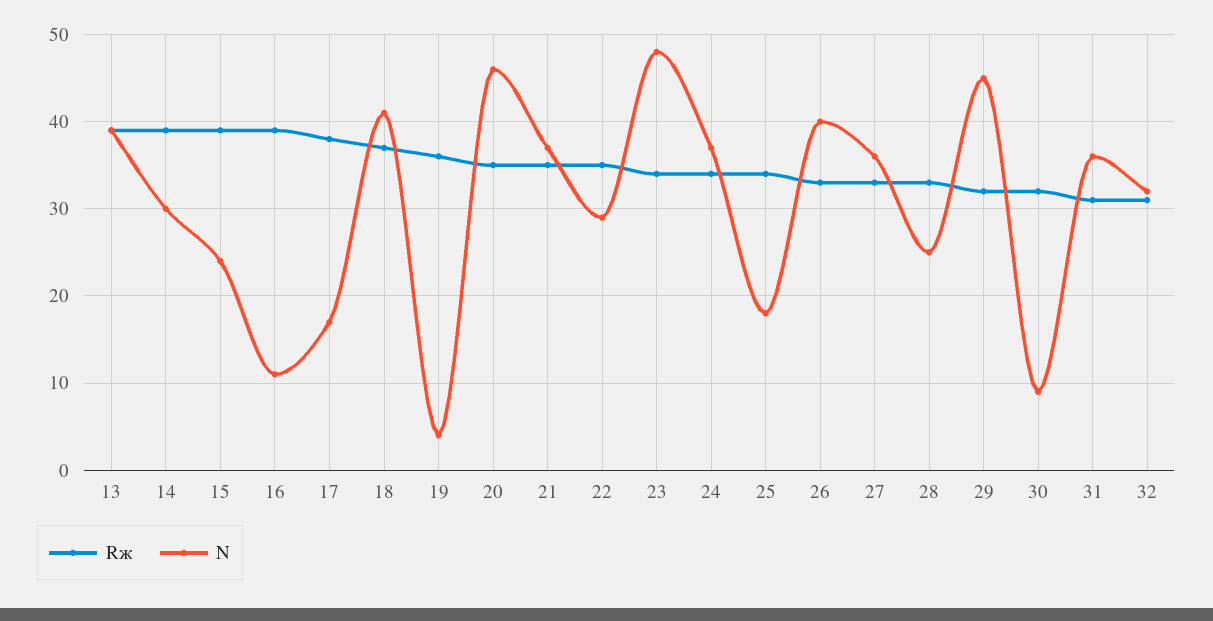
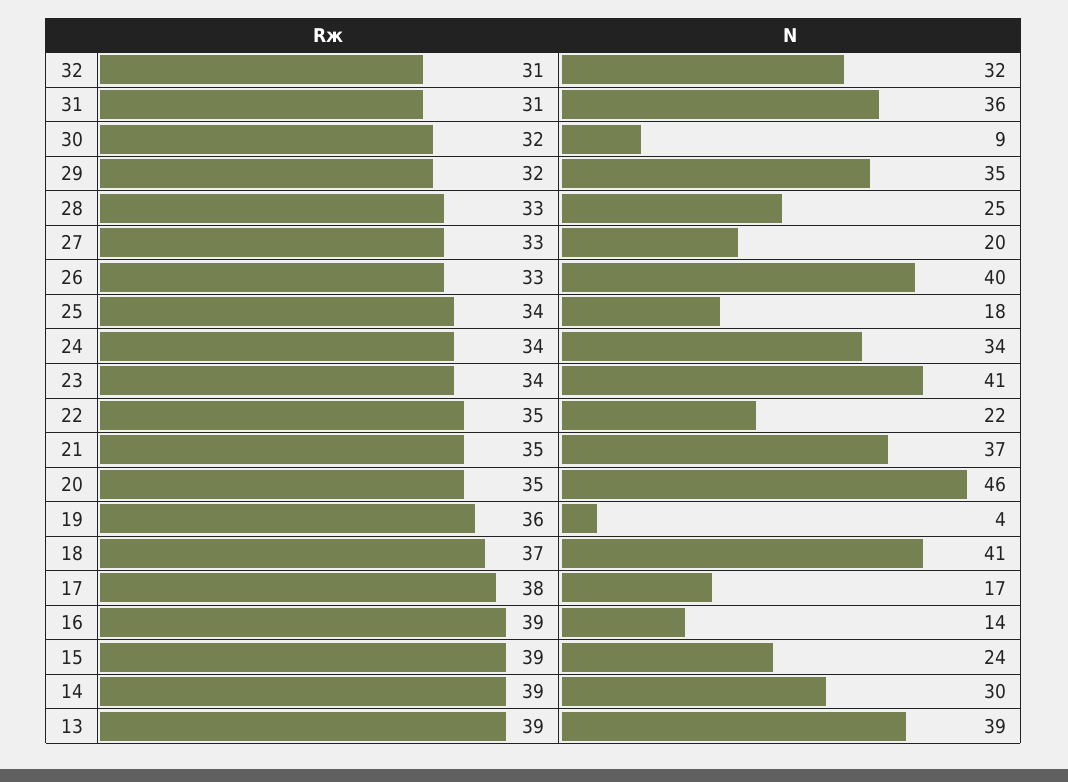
  {
    "Rж": {
      "13": 39,
      "14": 39,
      "15": 39,
      "16": 39,
      "17": 38,
      "18": 37,
      "19": 36,
      "20": 35,
      "21": 35,
      "22": 35,
      "23": 34,
      "24": 34,
      "25": 34,
      "26": 33,
      "27": 33,
      "28": 33,
      "29": 32,
      "30": 32,
      "31": 31,
      "32": 31
    },
    "N": {
      "13": 39,
      "14": 30,
      "15": 24,
-     "16": 11,
+     "16": 14,
      "17": 17,
      "18": 41,
      "19": 4,
      "20": 46,
      "21": 37,
-     "22": 29,
+     "22": 22,
-     "23": 48,
+     "23": 41,
-     "24": 37,
+     "24": 34,
      "25": 18,
      "26": 40,
-     "27": 36,
+     "27": 20,
      "28": 25,
-     "29": 45,
+     "29": 35,
      "30": 9,
      "31": 36,
      "32": 32
    }
  }

